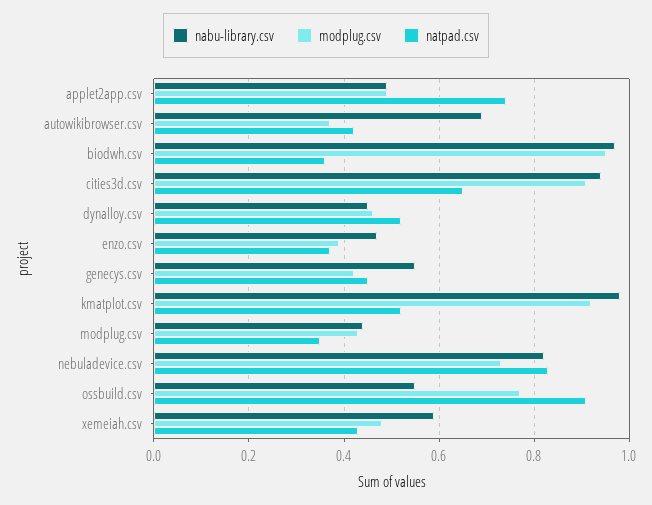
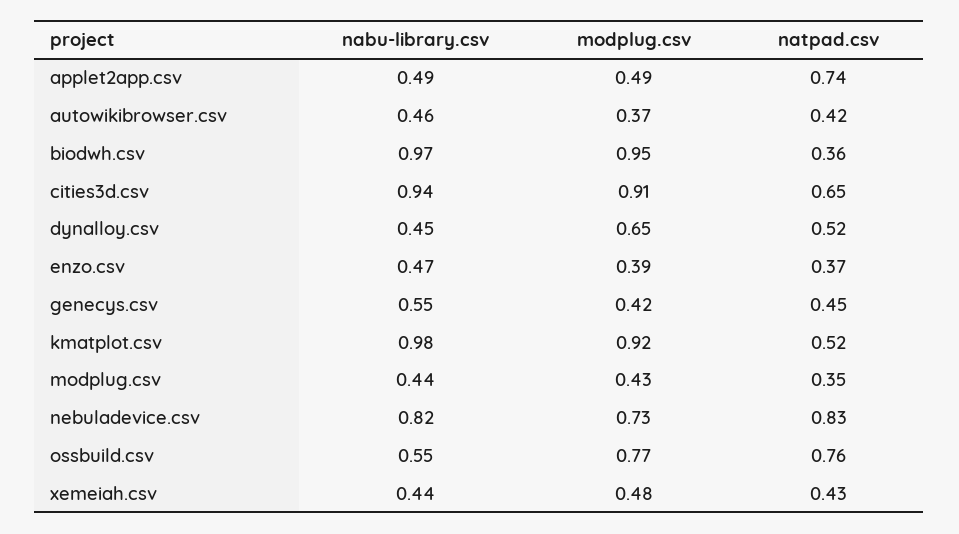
  {
    "nabu-library.csv": {
      "applet2app.csv": 0.49,
-     "autowikibrowser.csv": 0.7,
+     "autowikibrowser.csv": 0.46,
      "biodwh.csv": 0.97,
      "cities3d.csv": 0.94,
      "dynalloy.csv": 0.45,
      "enzo.csv": 0.47,
      "genecys.csv": 0.55,
      "kmatplot.csv": 0.98,
      "modplug.csv": 0.44,
      "nebuladevice.csv": 0.82,
      "ossbuild.csv": 0.55,
-     "xemeiah.csv": 0.6
+     "xemeiah.csv": 0.44
    },
    "modplug.csv": {
      "applet2app.csv": 0.49,
      "autowikibrowser.csv": 0.37,
      "biodwh.csv": 0.95,
      "cities3d.csv": 0.91,
-     "dynalloy.csv": 0.45,
+     "dynalloy.csv": 0.65,
      "enzo.csv": 0.39,
      "genecys.csv": 0.42,
      "kmatplot.csv": 0.92,
      "modplug.csv": 0.43,
      "nebuladevice.csv": 0.73,
      "ossbuild.csv": 0.77,
      "xemeiah.csv": 0.48
    },
    "natpad.csv": {
      "applet2app.csv": 0.74,
      "autowikibrowser.csv": 0.42,
      "biodwh.csv": 0.36,
      "cities3d.csv": 0.65,
      "dynalloy.csv": 0.52,
      "enzo.csv": 0.37,
      "genecys.csv": 0.45,
      "kmatplot.csv": 0.52,
      "modplug.csv": 0.35,
      "nebuladevice.csv": 0.83,
-     "ossbuild.csv": 0.9,
+     "ossbuild.csv": 0.76,
      "xemeiah.csv": 0.43
    }
  }

